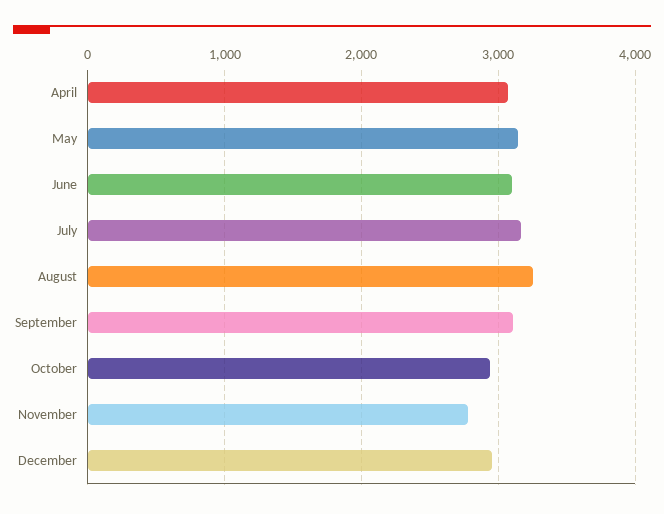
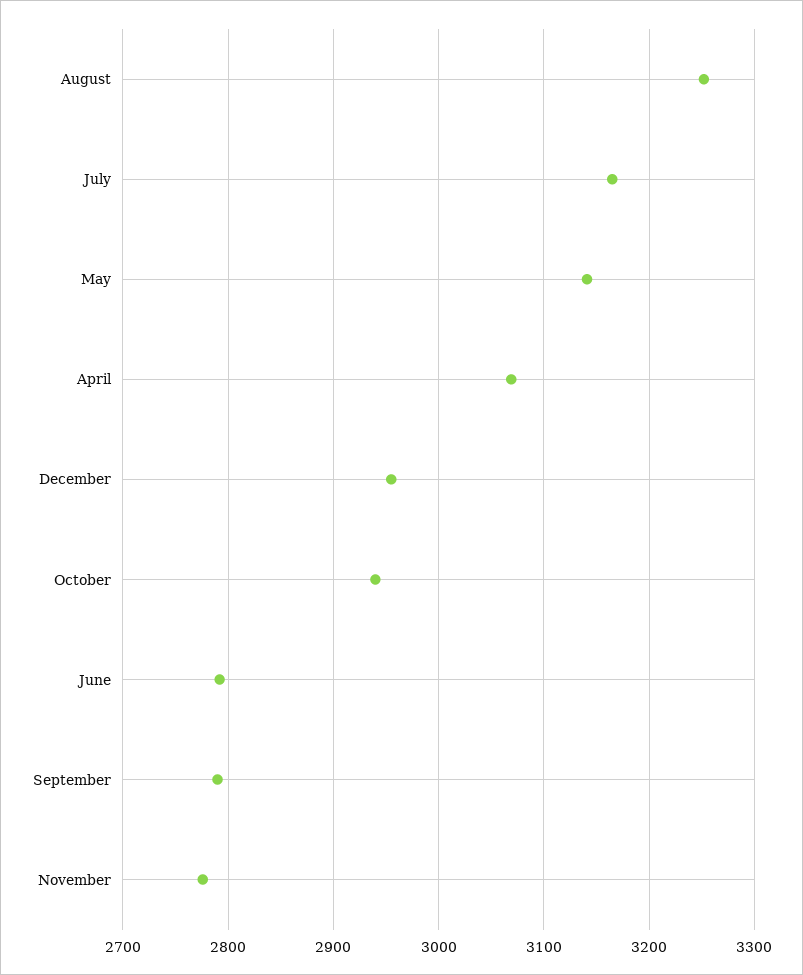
  {
    "April": 3070,
    "May": 3140,
-   "June": 3100,
+   "June": 2790,
    "July": 3170,
    "August": 3250,
-   "September": 3100,
+   "September": 2790,
    "October": 2940,
    "November": 2780,
    "December": 2960
  }

